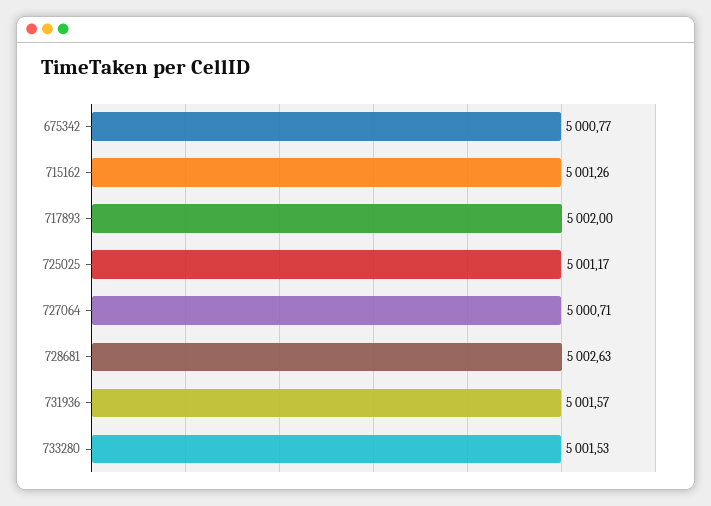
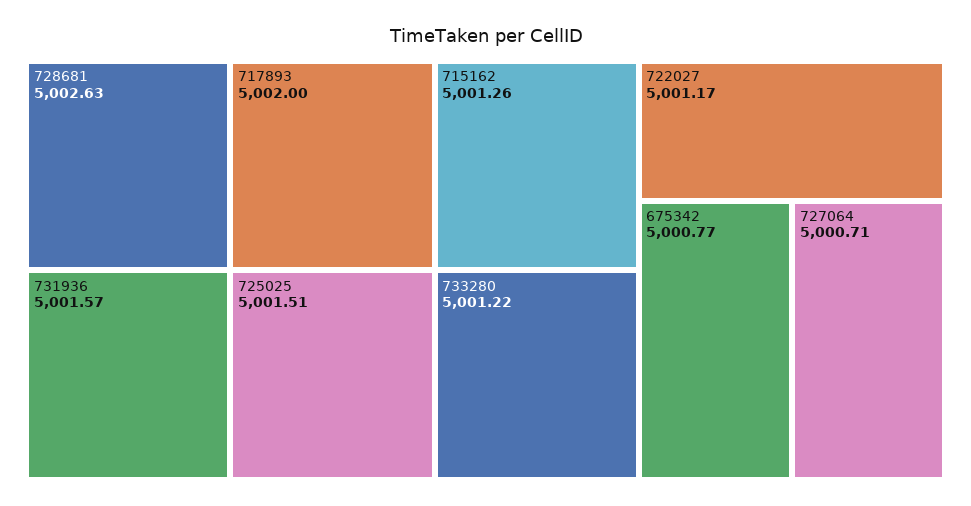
  {
    "675342": 5000.77,
    "715162": 5001.26,
    "717893": 5002,
-   "725025": 5001.17,
+   "725025": 5001.51,
    "727064": 5000.71,
    "728681": 5002.63,
    "731936": 5001.57,
-   "733280": 5001.53
+   "733280": 5001.22,
+   "722027": 5001.17
  }

